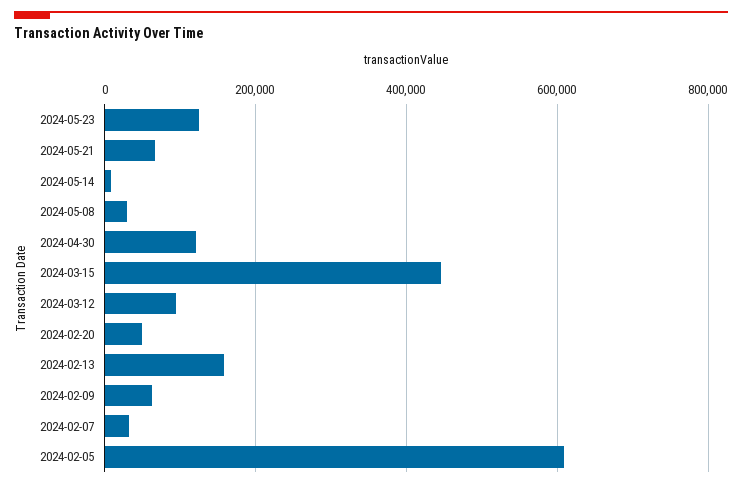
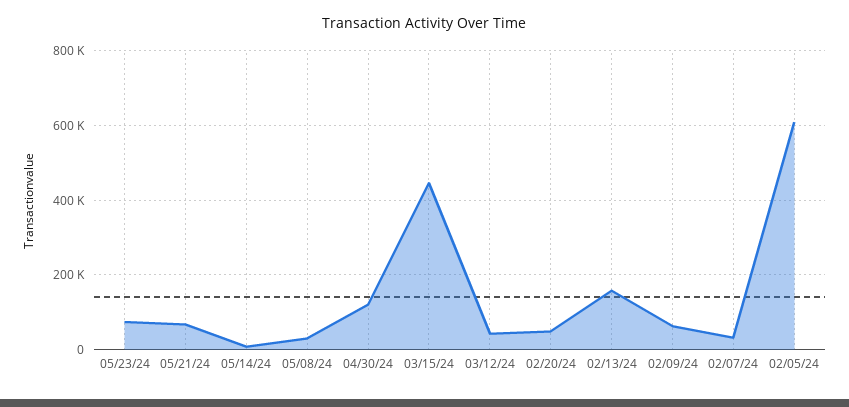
  {
-   "2024-05-23": 120000,
+   "2024-05-23": 80000,
    "2024-05-21": 60000,
    "2024-05-14": 0,
    "2024-05-08": 20000,
    "2024-04-30": 120000,
    "2024-03-15": 440000,
-   "2024-03-12": 100000,
+   "2024-03-12": 40000,
    "2024-02-20": 40000,
    "2024-02-13": 160000,
    "2024-02-09": 60000,
    "2024-02-07": 40000,
    "2024-02-05": 600000
  }

